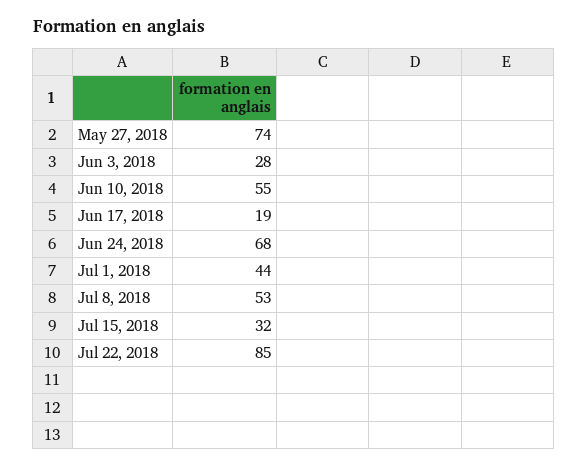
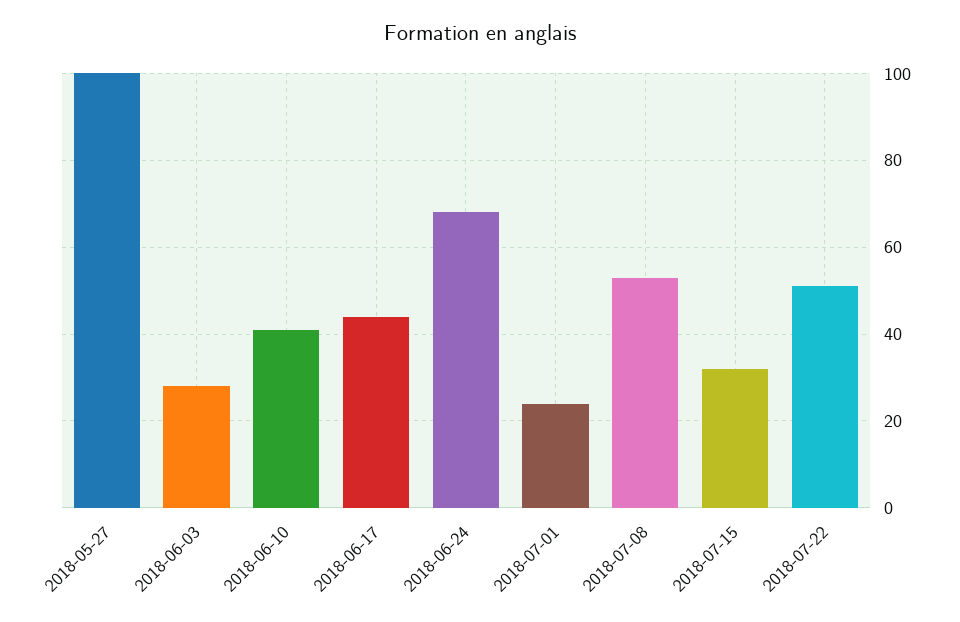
  {
-   "May 27, 2018": 74,
+   "May 27, 2018": 100,
    "Jun 3, 2018": 28,
-   "Jun 10, 2018": 55,
+   "Jun 10, 2018": 40,
-   "Jun 17, 2018": 19,
+   "Jun 17, 2018": 45,
    "Jun 24, 2018": 68,
-   "Jul 1, 2018": 44,
+   "Jul 1, 2018": 25,
    "Jul 8, 2018": 53,
    "Jul 15, 2018": 32,
-   "Jul 22, 2018": 85
+   "Jul 22, 2018": 50
  }

